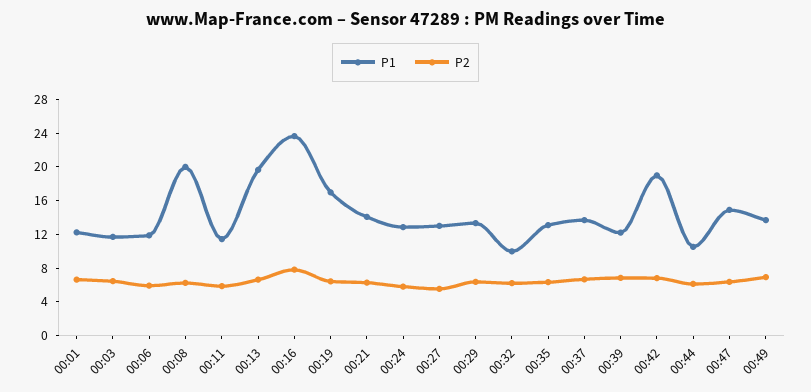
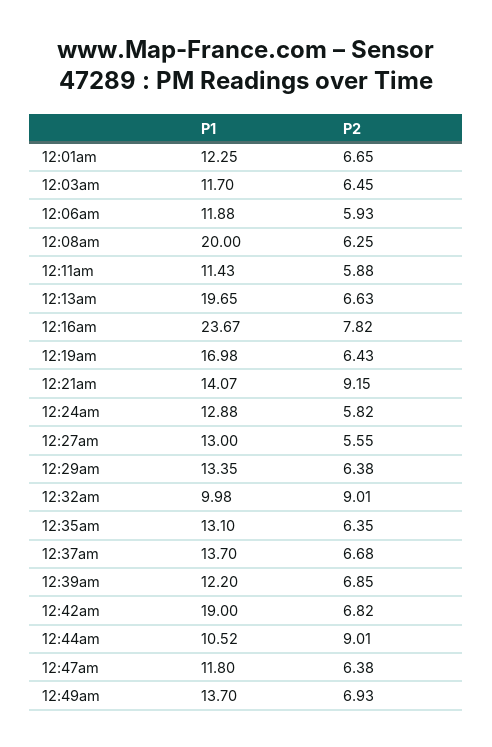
  {
    "P1": {
      "00:01": 12.25,
      "00:03": 11.7,
      "00:06": 11.88,
      "00:08": 20,
      "00:11": 11.43,
      "00:13": 19.65,
      "00:16": 23.67,
      "00:19": 16.98,
      "00:21": 14.07,
      "00:24": 12.88,
      "00:27": 13,
      "00:29": 13.35,
      "00:32": 9.98,
      "00:35": 13.1,
      "00:37": 13.7,
      "00:39": 12.2,
      "00:42": 19,
      "00:44": 10.52,
-     "00:47": 15,
+     "00:47": 11.8,
      "00:49": 13.7
    },
    "P2": {
      "00:01": 6.65,
      "00:03": 6.45,
      "00:06": 5.93,
      "00:08": 6.25,
      "00:11": 5.88,
      "00:13": 6.63,
      "00:16": 7.82,
      "00:19": 6.43,
-     "00:21": 6,
+     "00:21": 9.15,
      "00:24": 5.82,
      "00:27": 5.55,
      "00:29": 6.38,
-     "00:32": 6,
+     "00:32": 9.01,
      "00:35": 6.35,
      "00:37": 6.68,
      "00:39": 6.85,
      "00:42": 6.82,
-     "00:44": 6,
+     "00:44": 9.01,
      "00:47": 6.38,
      "00:49": 6.93
    }
  }

